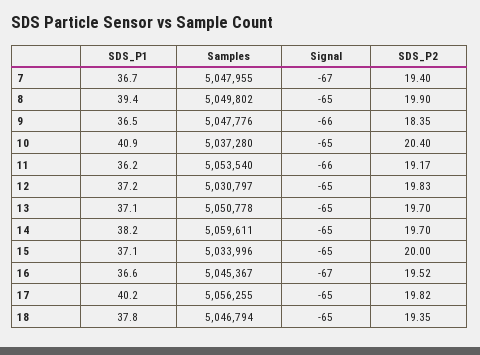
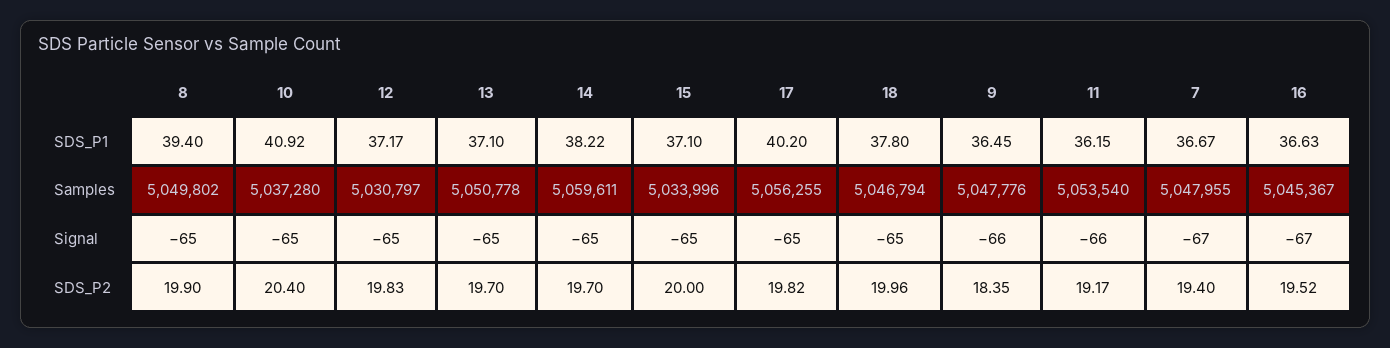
  {
    "SDS_P1": {
      "7": 36.67,
      "8": 39.4,
      "9": 36.45,
      "10": 40.92,
      "11": 36.15,
      "12": 37.17,
      "13": 37.1,
      "14": 38.22,
      "15": 37.1,
      "16": 36.63,
      "17": 40.2,
      "18": 37.8
    },
    "Samples": {
      "7": 5047955,
      "8": 5049802,
      "9": 5047776,
      "10": 5037280,
      "11": 5053540,
      "12": 5030797,
      "13": 5050778,
      "14": 5059611,
      "15": 5033996,
      "16": 5045367,
      "17": 5056255,
      "18": 5046794
    },
    "Signal": {
      "7": -67,
      "8": -65,
      "9": -66,
      "10": -65,
      "11": -66,
      "12": -65,
      "13": -65,
      "14": -65,
      "15": -65,
      "16": -67,
      "17": -65,
      "18": -65
    },
    "SDS_P2": {
      "7": 19.4,
      "8": 19.9,
      "9": 18.35,
      "10": 20.4,
      "11": 19.17,
      "12": 19.83,
      "13": 19.7,
      "14": 19.7,
      "15": 20,
      "16": 19.52,
      "17": 19.82,
-     "18": 19.35
+     "18": 19.96
    }
  }

